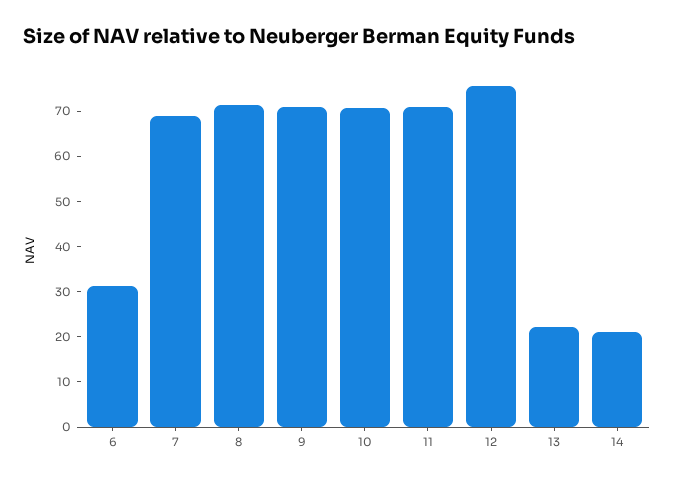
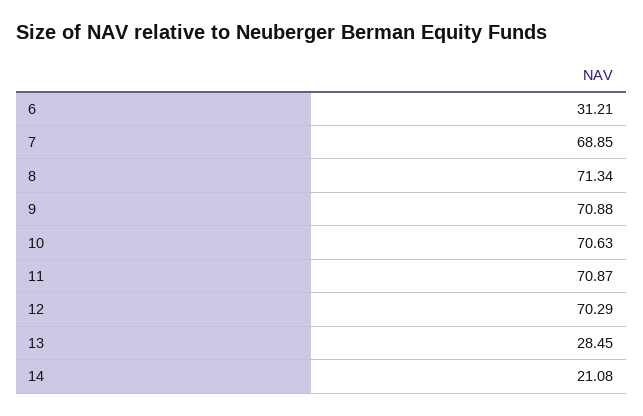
  {
    "6": 31.21,
    "7": 68.85,
    "8": 71.34,
    "9": 70.88,
    "10": 70.63,
    "11": 70.87,
-   "12": 76,
+   "12": 70.29,
-   "13": 22,
+   "13": 28.45,
    "14": 21.08
  }

